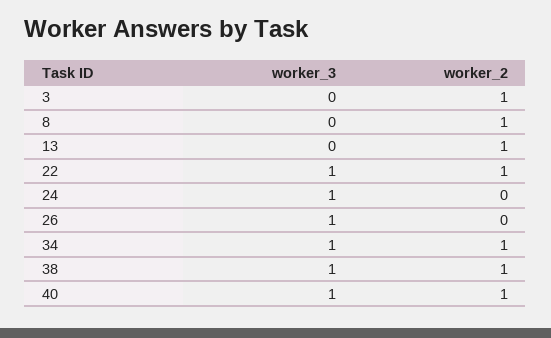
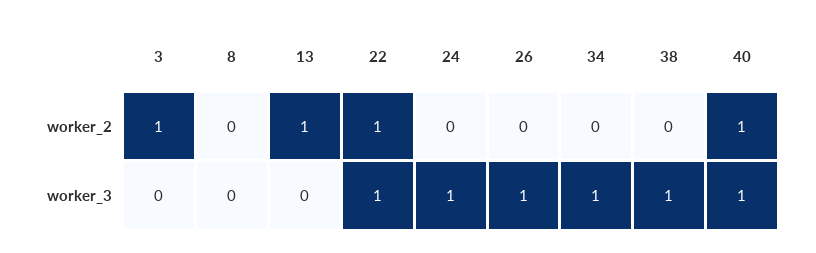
  {
    "worker_3": {
      "3": 0,
      "8": 0,
      "13": 0,
      "22": 1,
      "24": 1,
      "26": 1,
      "34": 1,
      "38": 1,
      "40": 1
    },
    "worker_2": {
      "3": 1,
-     "8": 1,
+     "8": 0,
      "13": 1,
      "22": 1,
      "24": 0,
      "26": 0,
-     "34": 1,
+     "34": 0,
-     "38": 1,
+     "38": 0,
      "40": 1
    }
  }

